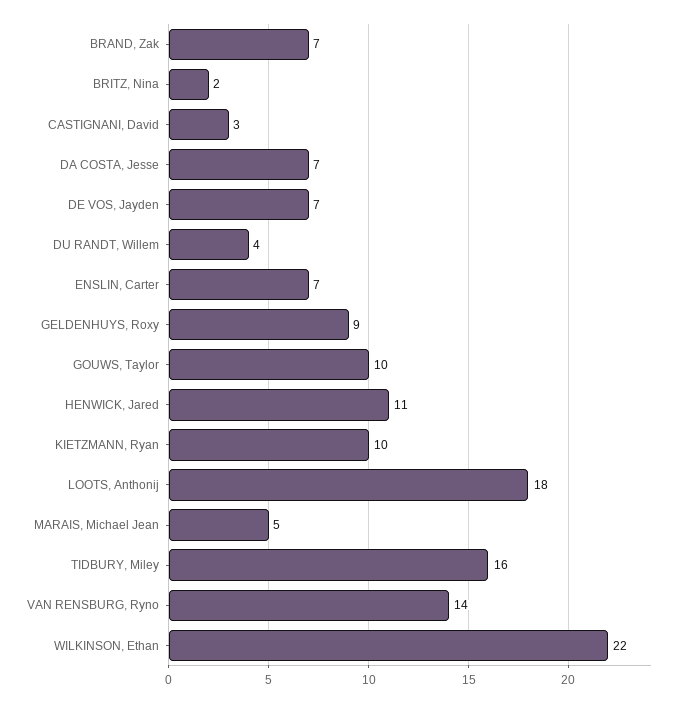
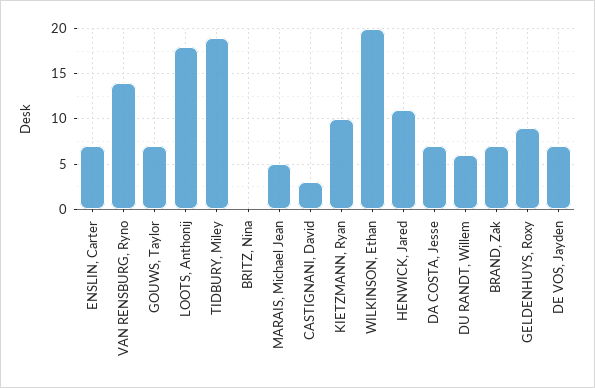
  {
    "BRAND, Zak": 7,
-   "BRITZ, Nina": 2,
+   "BRITZ, Nina": 0,
    "CASTIGNANI, David": 3,
    "DA COSTA, Jesse": 7,
    "DE VOS, Jayden": 7,
-   "DU RANDT, Willem": 4,
+   "DU RANDT, Willem": 6,
    "ENSLIN, Carter": 7,
    "GELDENHUYS, Roxy": 9,
-   "GOUWS, Taylor": 10,
+   "GOUWS, Taylor": 7,
    "HENWICK, Jared": 11,
    "KIETZMANN, Ryan": 10,
    "LOOTS, Anthonij": 18,
    "MARAIS, Michael Jean": 5,
-   "TIDBURY, Miley": 16,
+   "TIDBURY, Miley": 19,
    "VAN RENSBURG, Ryno": 14,
-   "WILKINSON, Ethan": 22
+   "WILKINSON, Ethan": 20
  }

